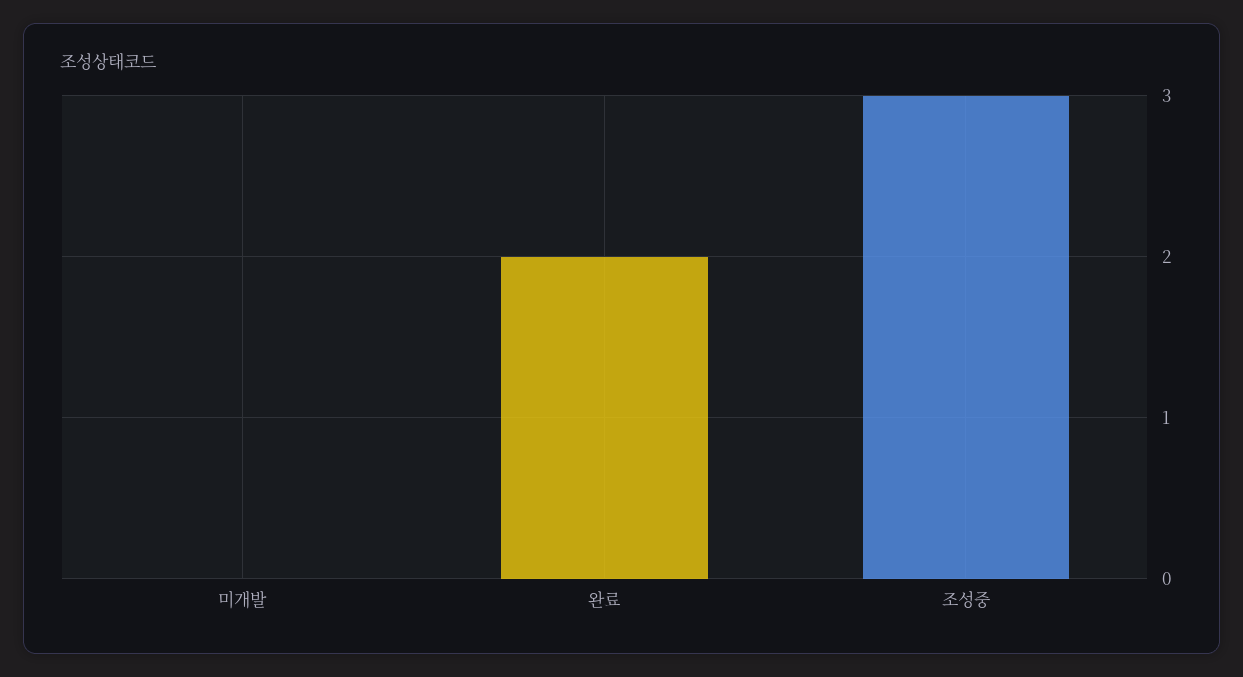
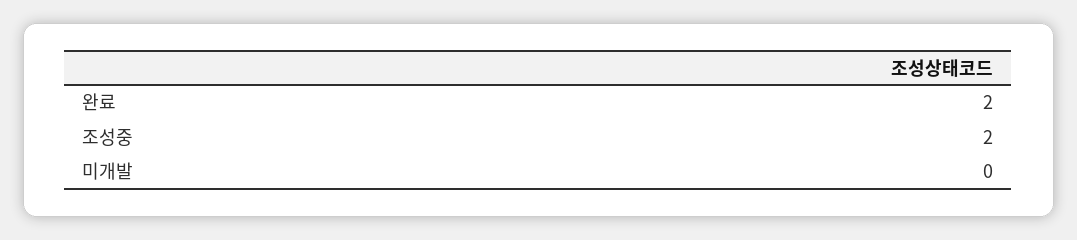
  {
    "미개발": 0,
    "완료": 2,
-   "조성중": 3
+   "조성중": 2
  }

